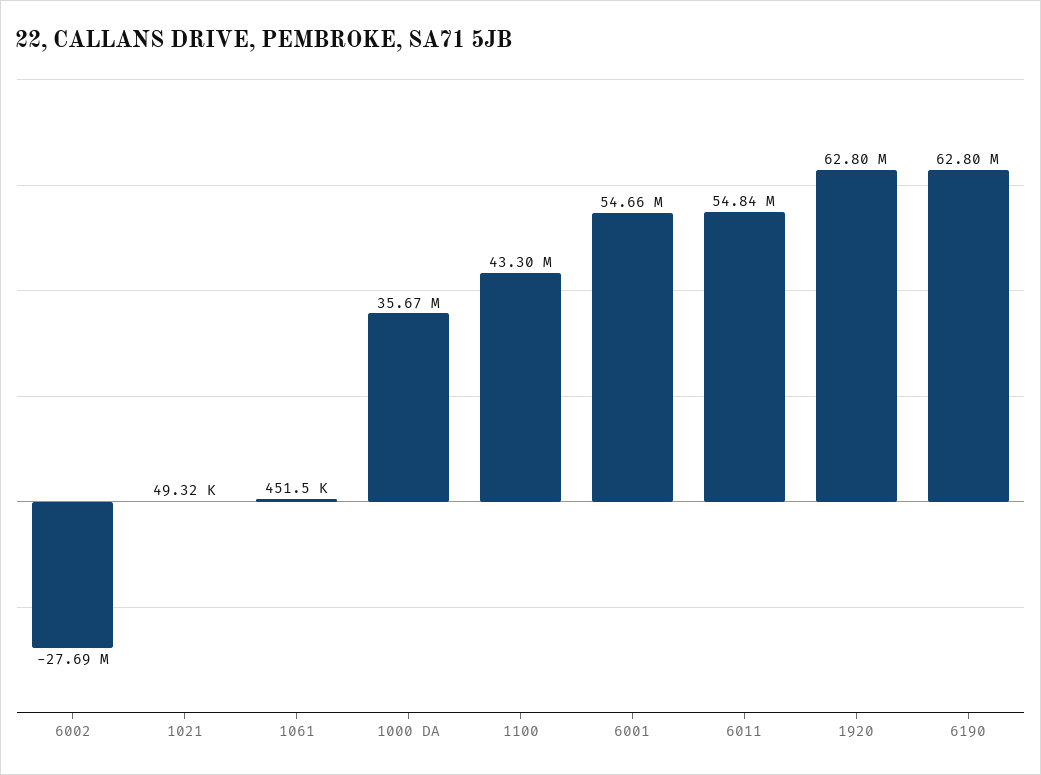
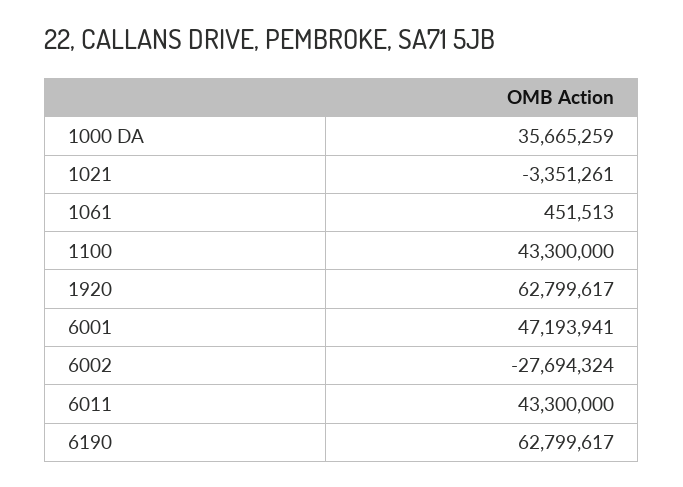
  {
    "6002": -27694324,
-   "1021": 49320,
+   "1021": -3351261,
    "1061": 451513,
    "1000 DA": 35665259,
    "1100": 43300000,
-   "6001": 54660000,
+   "6001": 47193941,
-   "6011": 54840000,
+   "6011": 43300000,
    "1920": 62799617,
    "6190": 62799617
  }

